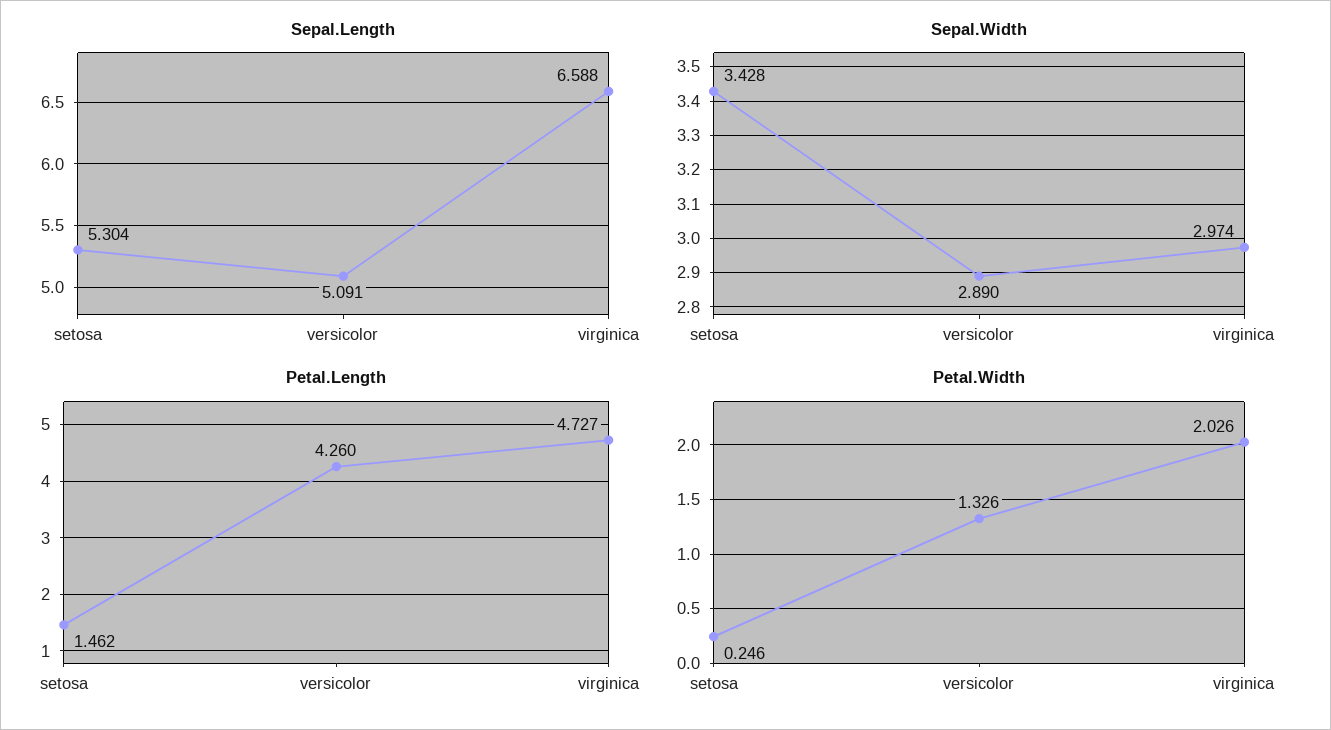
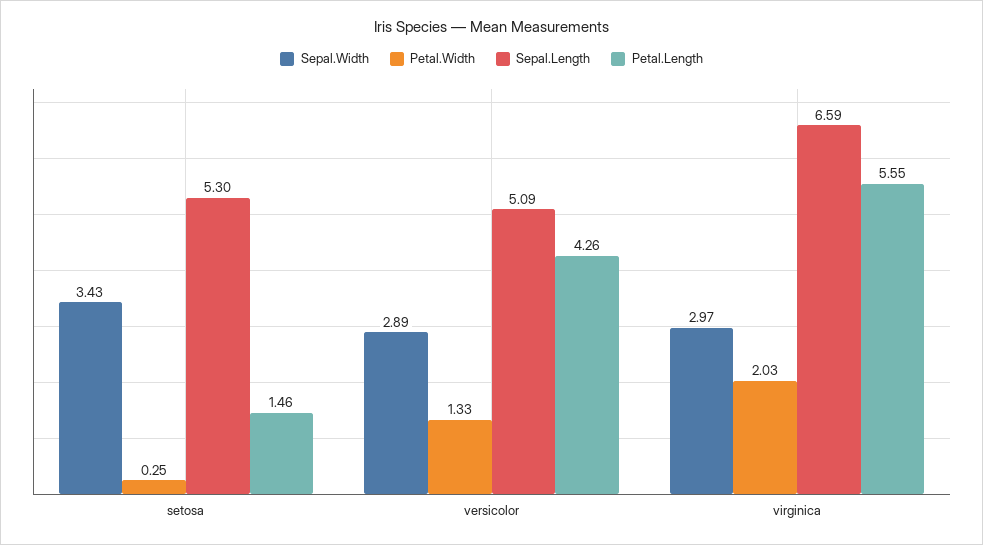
  {
    "Sepal.Length": {
      "setosa": 5.304,
      "versicolor": 5.091,
      "virginica": 6.588
    },
    "Sepal.Width": {
      "setosa": 3.428,
      "versicolor": 2.89,
      "virginica": 2.974
    },
    "Petal.Length": {
      "setosa": 1.462,
      "versicolor": 4.26,
-     "virginica": 4.727
+     "virginica": 5.55
    },
    "Petal.Width": {
      "setosa": 0.246,
      "versicolor": 1.326,
      "virginica": 2.026
    }
  }

